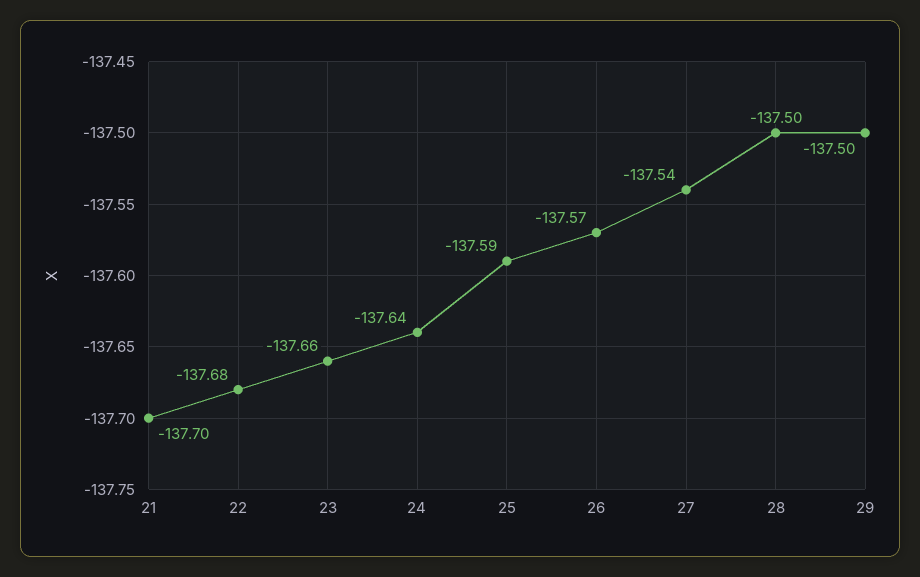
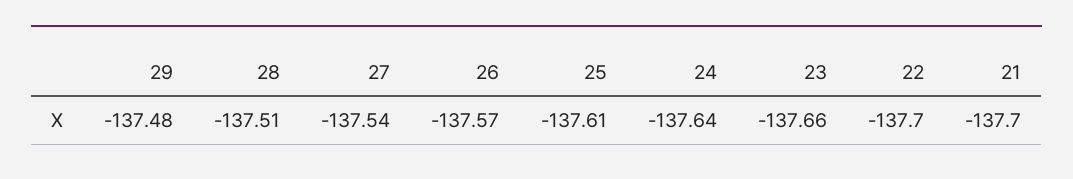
  {
    "21": -137.7,
-   "22": -137.68,
+   "22": -137.7,
    "23": -137.66,
    "24": -137.64,
-   "25": -137.59,
+   "25": -137.61,
    "26": -137.57,
    "27": -137.54,
-   "28": -137.5,
+   "28": -137.51,
-   "29": -137.5
+   "29": -137.48
  }

